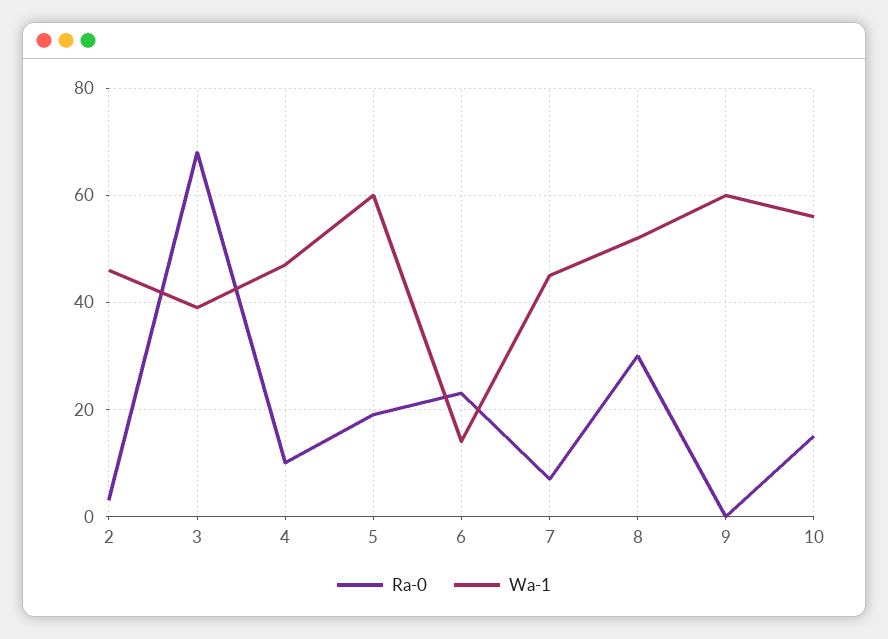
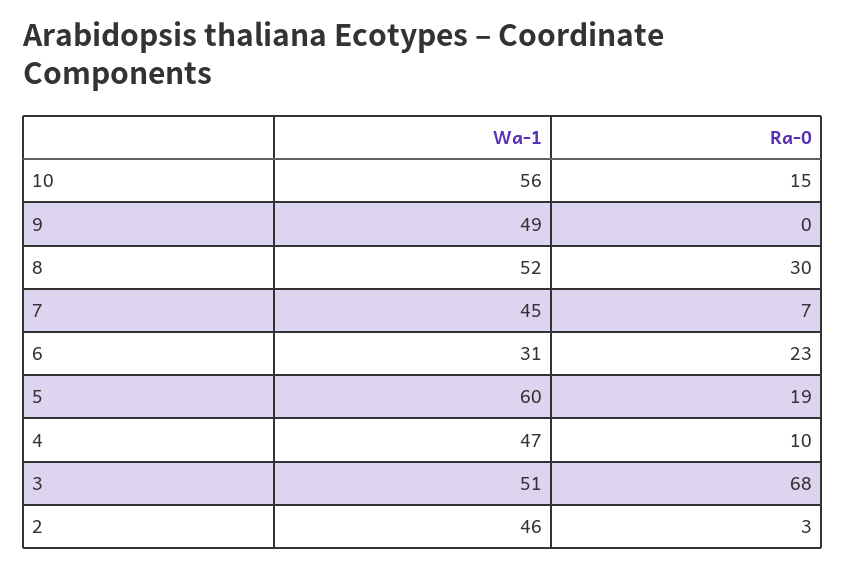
  {
    "Ra-0": {
      "2": 3,
      "3": 68,
      "4": 10,
      "5": 19,
      "6": 23,
      "7": 7,
      "8": 30,
      "9": 0,
      "10": 15
    },
    "Wa-1": {
      "2": 46,
-     "3": 40,
+     "3": 51,
      "4": 47,
      "5": 60,
-     "6": 15,
+     "6": 31,
      "7": 45,
      "8": 52,
-     "9": 60,
+     "9": 49,
      "10": 56
    }
  }

